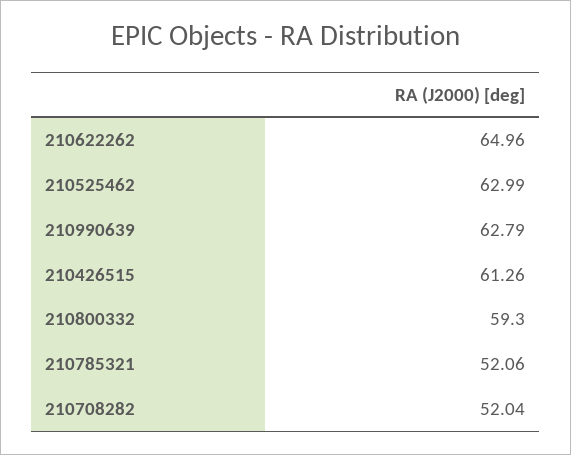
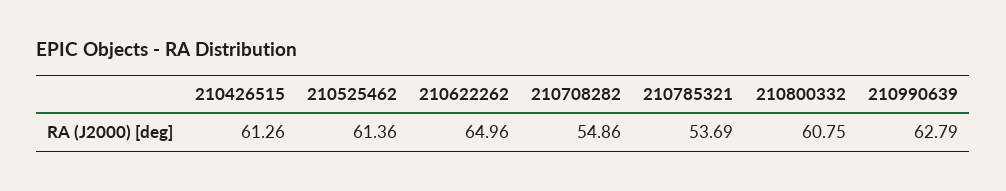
  {
    "210622262": 64.96,
-   "210525462": 62.99,
+   "210525462": 61.36,
    "210990639": 62.79,
    "210426515": 61.26,
-   "210800332": 59.3,
+   "210800332": 60.75,
-   "210785321": 52.06,
+   "210785321": 53.69,
-   "210708282": 52.04
+   "210708282": 54.86
  }

